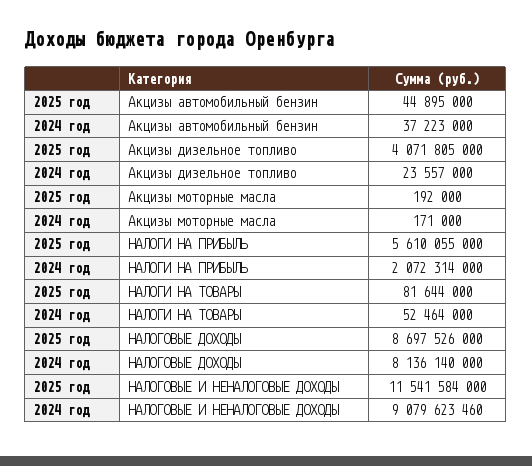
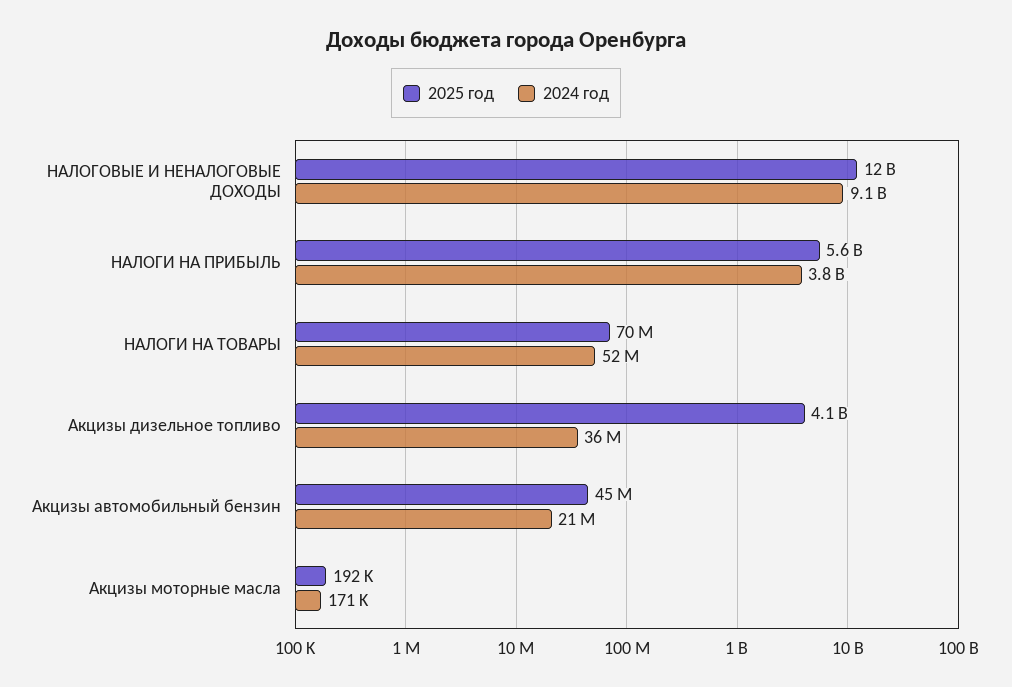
  {
    "2025 год": {
      "Акцизы автомобильный бензин": 44895000,
      "Акцизы дизельное топливо": 4071805000,
      "Акцизы моторные масла": 192000,
      "НАЛОГИ НА ПРИБЫЛЬ": 5610055000,
-     "НАЛОГИ НА ТОВАРЫ": 81644000,
+     "НАЛОГИ НА ТОВАРЫ": 70000000,
-     "НАЛОГОВЫЕ ДОХОДЫ": 8697526000,
      "НАЛОГОВЫЕ И НЕНАЛОГОВЫЕ ДОХОДЫ": 11541584000
    },
    "2024 год": {
-     "Акцизы автомобильный бензин": 37223000,
+     "Акцизы автомобильный бензин": 21000000,
-     "Акцизы дизельное топливо": 23557000,
+     "Акцизы дизельное топливо": 36000000,
      "Акцизы моторные масла": 171000,
-     "НАЛОГИ НА ПРИБЫЛЬ": 2072314000,
+     "НАЛОГИ НА ПРИБЫЛЬ": 3800000000,
      "НАЛОГИ НА ТОВАРЫ": 52464000,
-     "НАЛОГОВЫЕ ДОХОДЫ": 8136140000,
      "НАЛОГОВЫЕ И НЕНАЛОГОВЫЕ ДОХОДЫ": 9079623460
    }
  }

